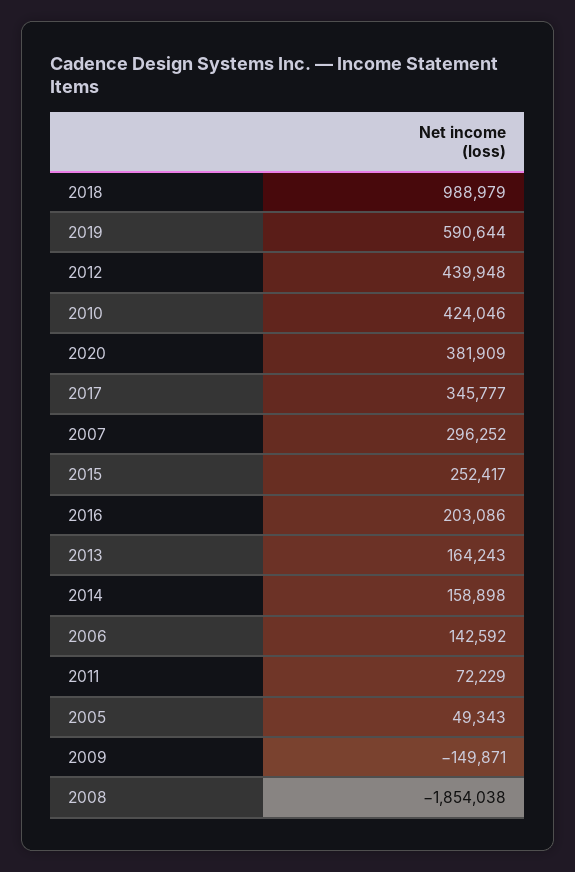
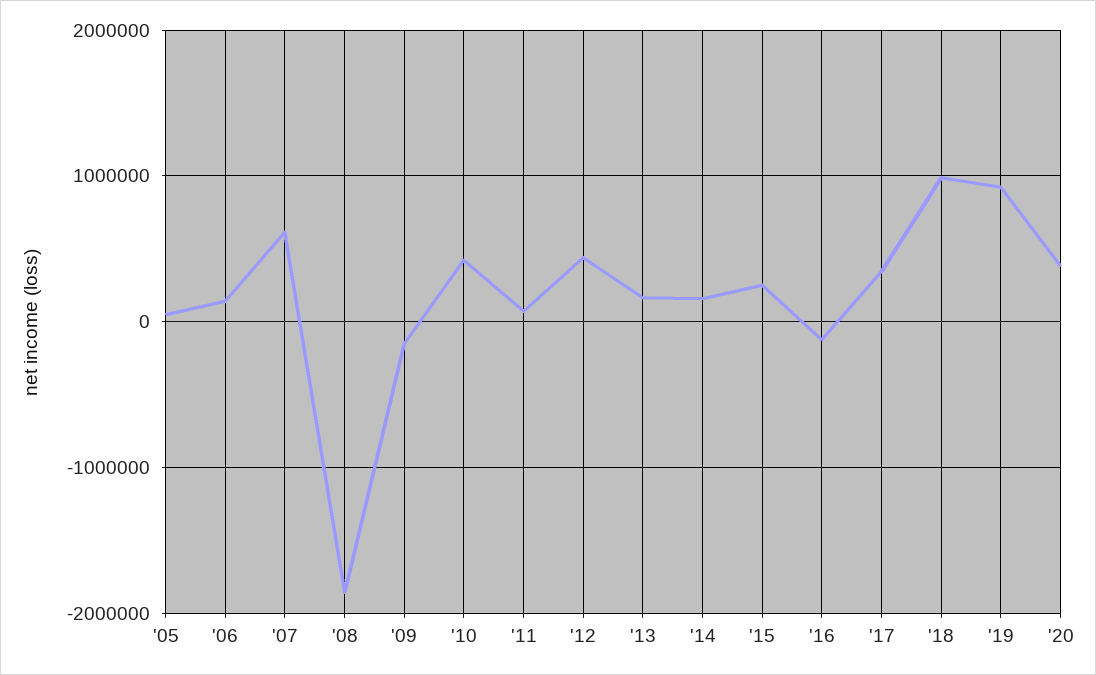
  {
    "2018": 988979,
-   "2019": 590644,
+   "2019": 900000,
    "2012": 439948,
    "2010": 424046,
    "2020": 381909,
    "2017": 345777,
-   "2007": 296252,
+   "2007": 600000,
    "2015": 252417,
-   "2016": 203086,
+   "2016": -100000,
    "2013": 164243,
    "2014": 158898,
    "2006": 142592,
    "2011": 72229,
    "2005": 49343,
    "2009": -149871,
    "2008": -1854038
  }

